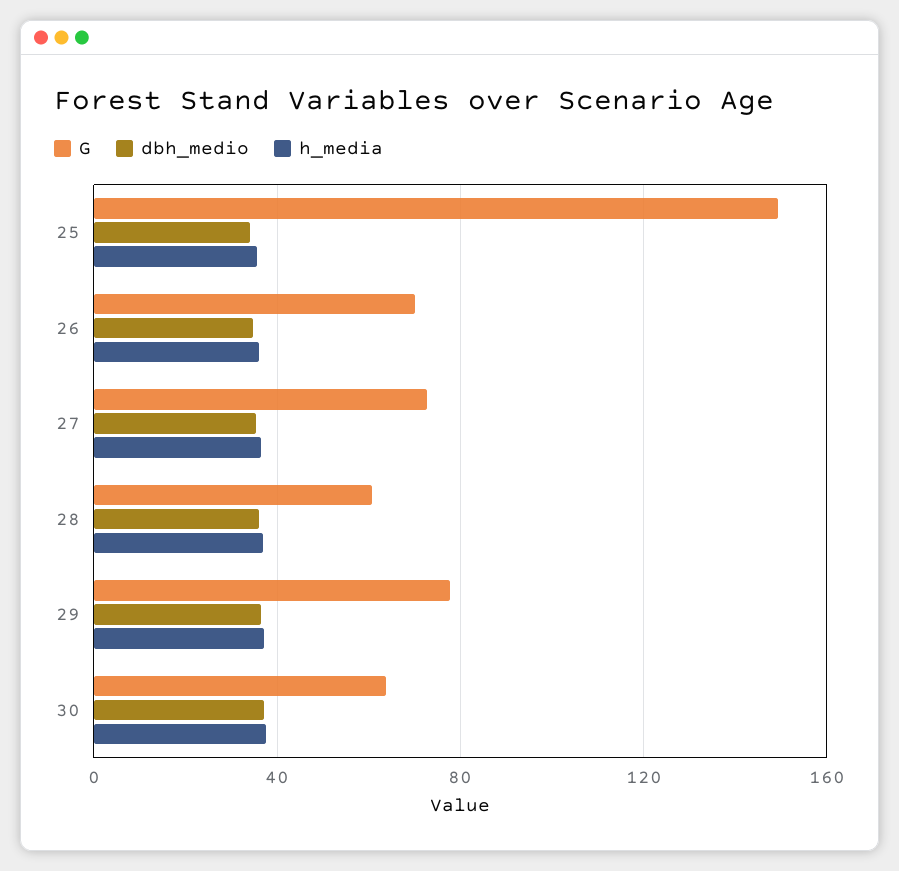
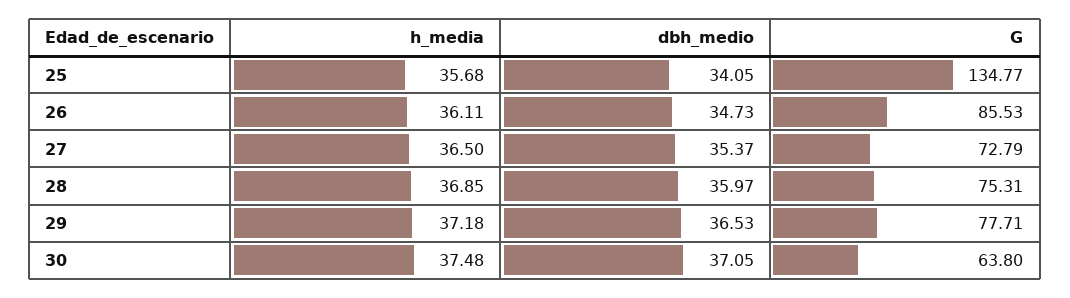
  {
    "G": {
-     "25": 150,
+     "25": 134.77,
-     "26": 70,
+     "26": 85.53,
      "27": 72.79,
-     "28": 60,
+     "28": 75.31,
      "29": 77.71,
      "30": 63.8
    },
    "dbh_medio": {
      "25": 34.05,
      "26": 34.73,
      "27": 35.37,
      "28": 35.97,
      "29": 36.53,
      "30": 37.05
    },
    "h_media": {
      "25": 35.68,
      "26": 36.11,
      "27": 36.5,
      "28": 36.85,
      "29": 37.18,
      "30": 37.48
    }
  }

